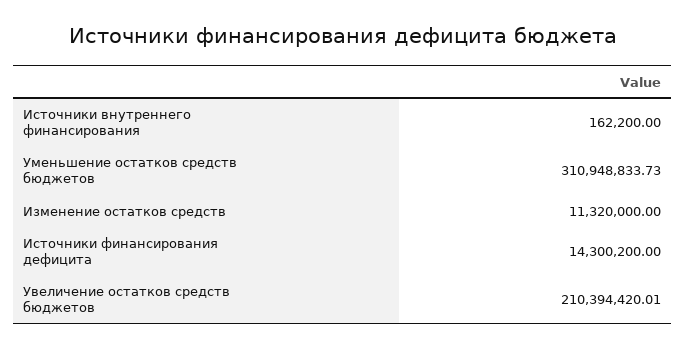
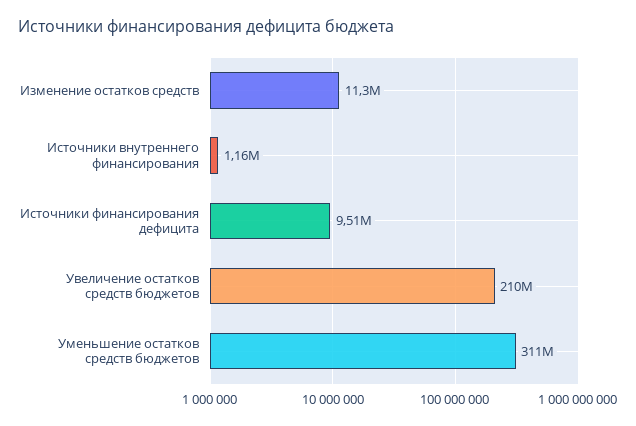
  {
-   "Источники внутреннего финансирования": 162200,
+   "Источники внутреннего финансирования": 1160000,
    "Уменьшение остатков средств бюджетов": 310948833.73,
    "Изменение остатков средств": 11320000,
-   "Источники финансирования дефицита": 14300200,
+   "Источники финансирования дефицита": 9510000,
    "Увеличение остатков средств бюджетов": 210394420.01
  }

